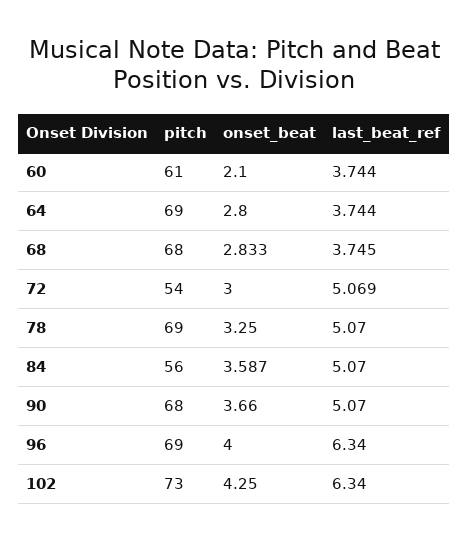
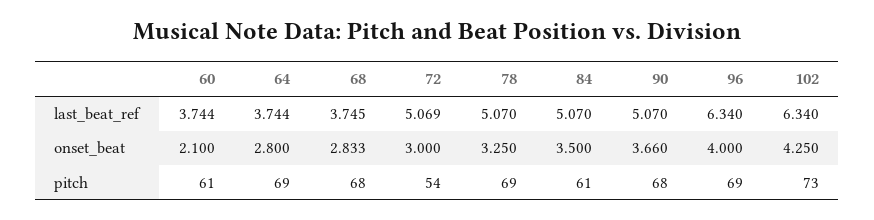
  {
    "pitch": {
      "60": 61,
      "64": 69,
      "68": 68,
      "72": 54,
      "78": 69,
-     "84": 56,
+     "84": 61,
      "90": 68,
      "96": 69,
      "102": 73
    },
    "onset_beat": {
      "60": 2.1,
      "64": 2.8,
      "68": 2.833,
      "72": 3,
      "78": 3.25,
-     "84": 3.587,
+     "84": 3.5,
      "90": 3.66,
      "96": 4,
      "102": 4.25
    },
    "last_beat_ref": {
      "60": 3.744,
      "64": 3.744,
      "68": 3.745,
      "72": 5.069,
      "78": 5.07,
      "84": 5.07,
      "90": 5.07,
      "96": 6.34,
      "102": 6.34
    }
  }

